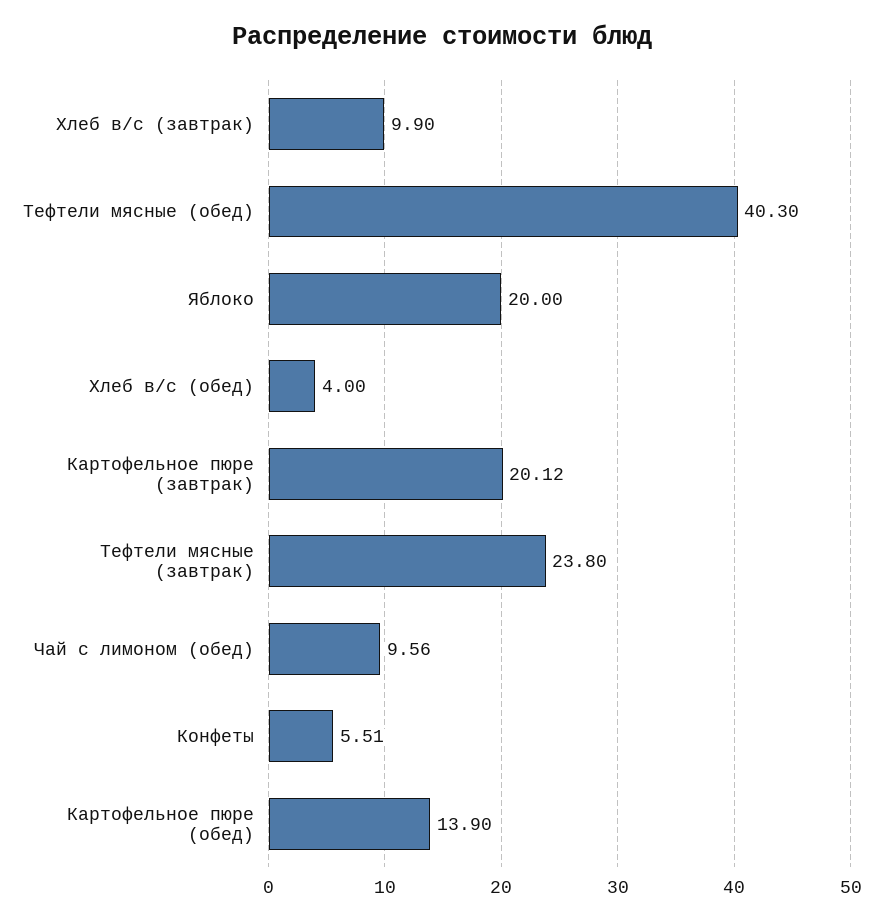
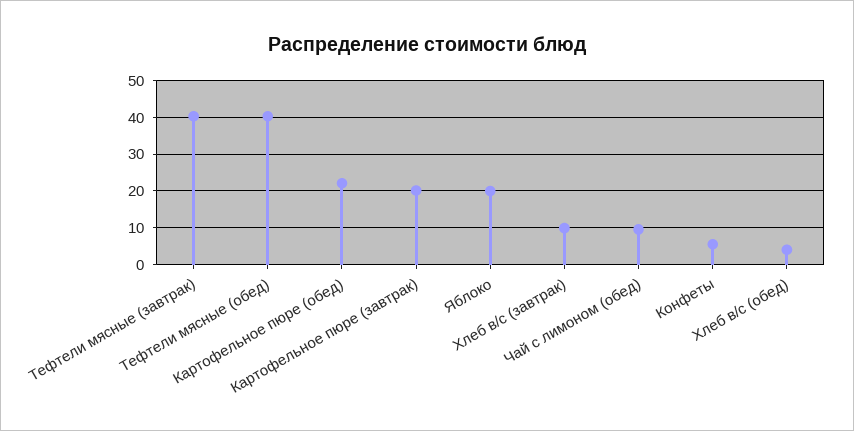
  {
    "Хлеб в/с (завтрак)": 9.9,
    "Тефтели мясные (обед)": 40.3,
    "Яблоко": 20,
    "Хлеб в/с (обед)": 4,
    "Картофельное пюре (завтрак)": 20.12,
-   "Тефтели мясные (завтрак)": 23.8,
+   "Тефтели мясные (завтрак)": 40,
    "Чай с лимоном (обед)": 9.56,
    "Конфеты": 5.51,
-   "Картофельное пюре (обед)": 13.9
+   "Картофельное пюре (обед)": 22
  }

